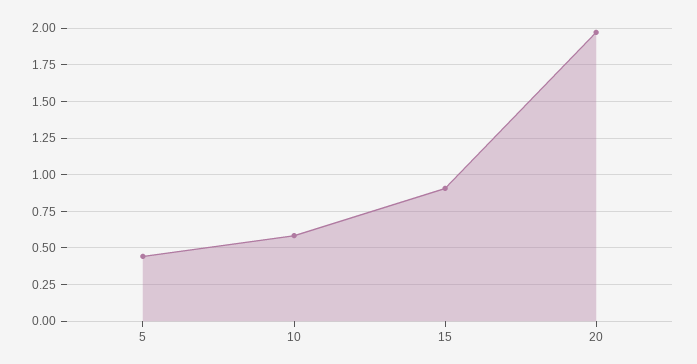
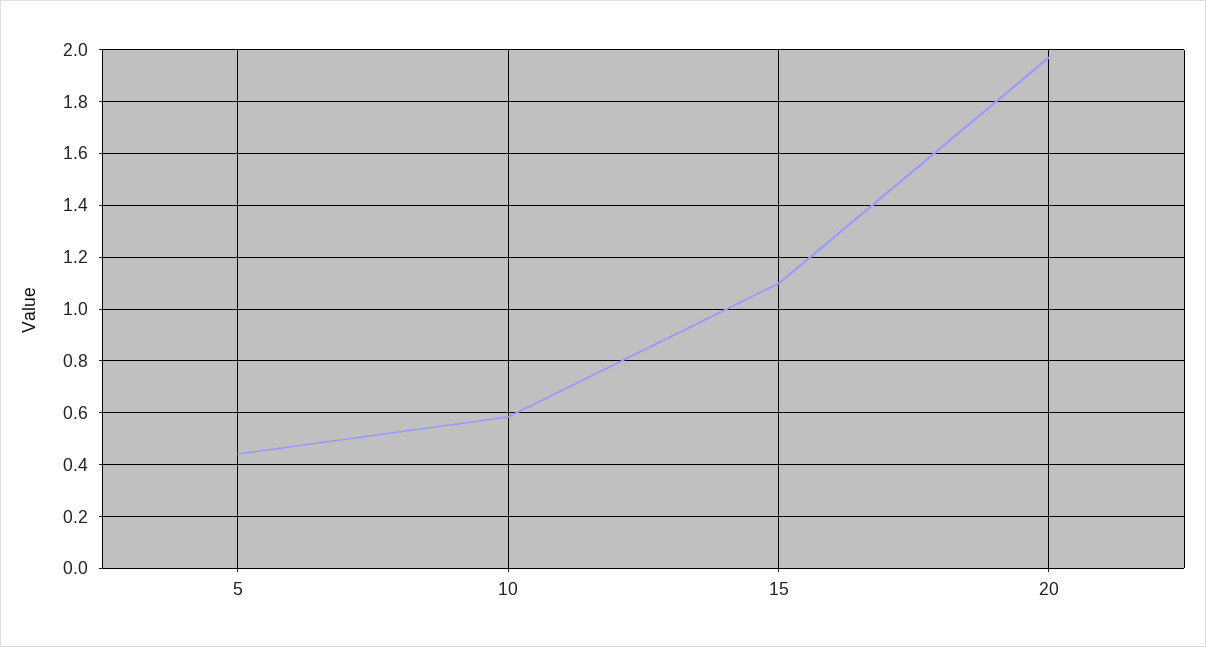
  {
    "5": 0.45,
    "10": 0.575,
-   "15": 0.9,
+   "15": 1.1,
    "20": 1.975
  }

